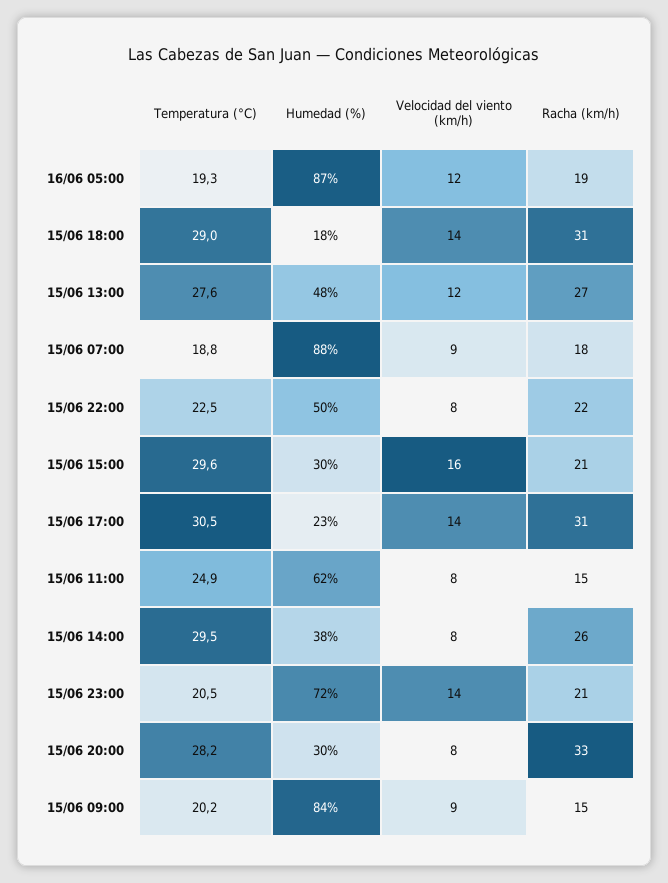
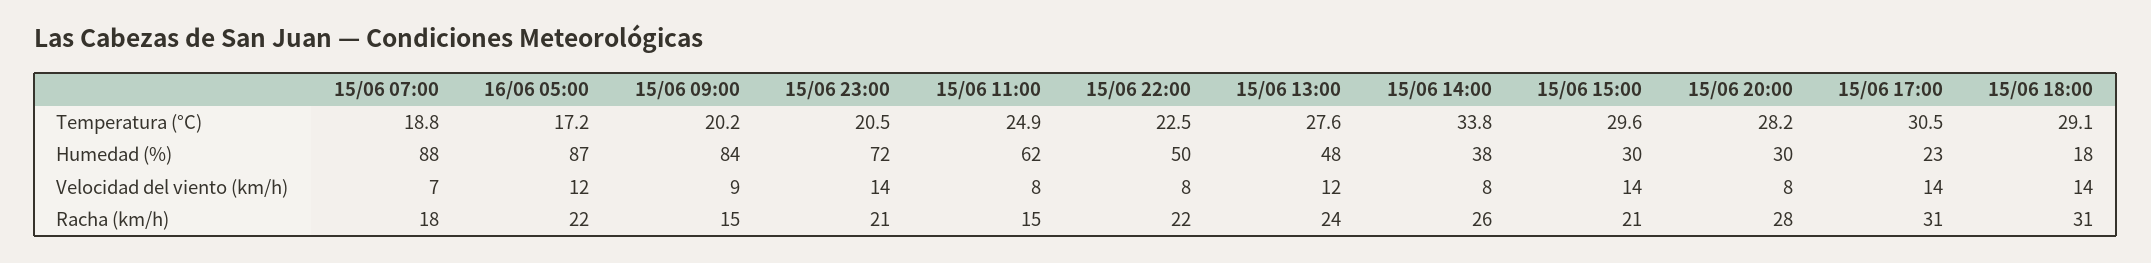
  {
    "Temperatura (°C)": {
-     "16/06 05:00": 19.3,
+     "16/06 05:00": 17.2,
-     "15/06 18:00": 29,
+     "15/06 18:00": 29.1,
      "15/06 13:00": 27.6,
      "15/06 07:00": 18.8,
      "15/06 22:00": 22.5,
      "15/06 15:00": 29.6,
      "15/06 17:00": 30.5,
      "15/06 11:00": 24.9,
-     "15/06 14:00": 29.5,
+     "15/06 14:00": 33.8,
      "15/06 23:00": 20.5,
      "15/06 20:00": 28.2,
      "15/06 09:00": 20.2
    },
    "Humedad (%)": {
      "16/06 05:00": 87,
      "15/06 18:00": 18,
      "15/06 13:00": 48,
      "15/06 07:00": 88,
      "15/06 22:00": 50,
      "15/06 15:00": 30,
      "15/06 17:00": 23,
      "15/06 11:00": 62,
      "15/06 14:00": 38,
      "15/06 23:00": 72,
      "15/06 20:00": 30,
      "15/06 09:00": 84
    },
    "Velocidad del viento (km/h)": {
      "16/06 05:00": 12,
      "15/06 18:00": 14,
      "15/06 13:00": 12,
-     "15/06 07:00": 9,
+     "15/06 07:00": 7,
      "15/06 22:00": 8,
-     "15/06 15:00": 16,
+     "15/06 15:00": 14,
      "15/06 17:00": 14,
      "15/06 11:00": 8,
      "15/06 14:00": 8,
      "15/06 23:00": 14,
      "15/06 20:00": 8,
      "15/06 09:00": 9
    },
    "Racha (km/h)": {
-     "16/06 05:00": 19,
+     "16/06 05:00": 22,
      "15/06 18:00": 31,
-     "15/06 13:00": 27,
+     "15/06 13:00": 24,
      "15/06 07:00": 18,
      "15/06 22:00": 22,
      "15/06 15:00": 21,
      "15/06 17:00": 31,
      "15/06 11:00": 15,
      "15/06 14:00": 26,
      "15/06 23:00": 21,
-     "15/06 20:00": 33,
+     "15/06 20:00": 28,
      "15/06 09:00": 15
    }
  }

